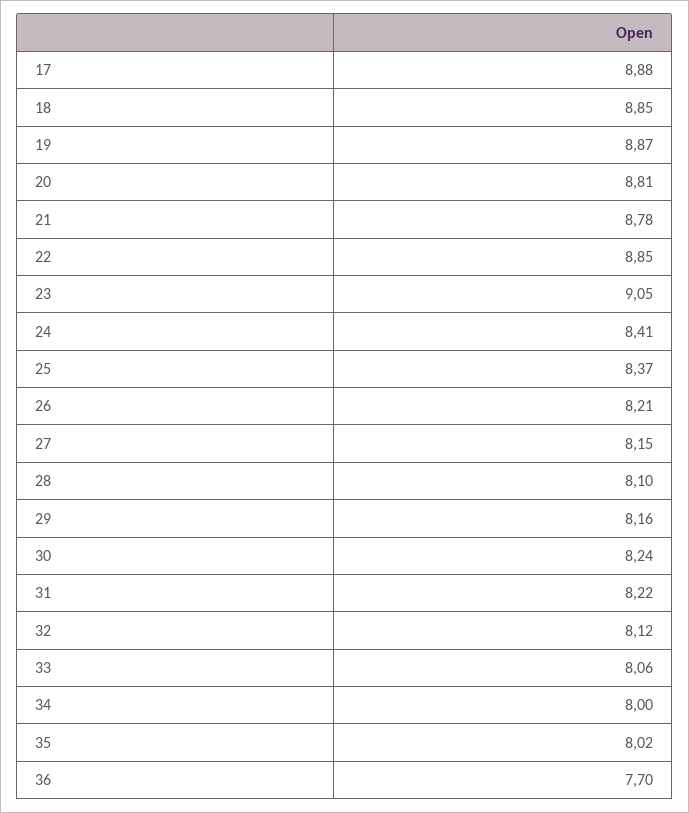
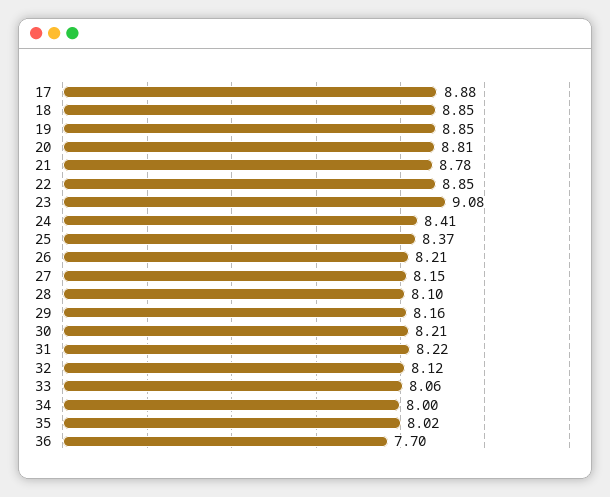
  {
    "17": 8.88,
    "18": 8.85,
-   "19": 8.87,
+   "19": 8.85,
    "20": 8.81,
    "21": 8.78,
    "22": 8.85,
-   "23": 9.05,
+   "23": 9.08,
    "24": 8.41,
    "25": 8.37,
    "26": 8.21,
    "27": 8.15,
    "28": 8.1,
    "29": 8.16,
-   "30": 8.24,
+   "30": 8.21,
    "31": 8.22,
    "32": 8.12,
    "33": 8.06,
    "34": 8,
    "35": 8.02,
    "36": 7.7
  }

